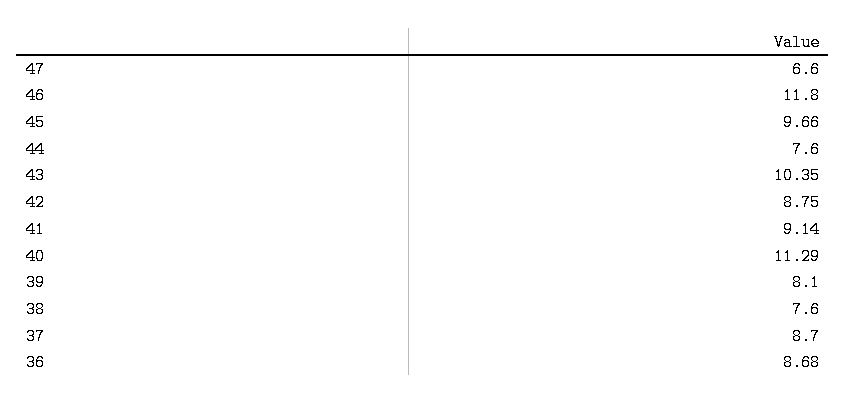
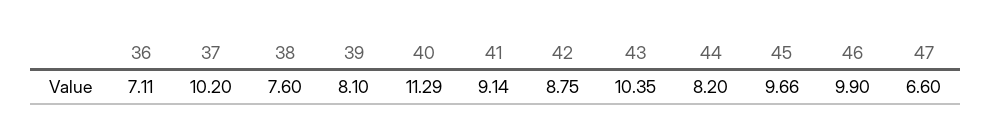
  {
    "47": 6.6,
-   "46": 11.8,
+   "46": 9.9,
    "45": 9.66,
-   "44": 7.6,
+   "44": 8.2,
    "43": 10.35,
    "42": 8.75,
    "41": 9.14,
    "40": 11.29,
    "39": 8.1,
    "38": 7.6,
-   "37": 8.7,
+   "37": 10.2,
-   "36": 8.68
+   "36": 7.11
  }

